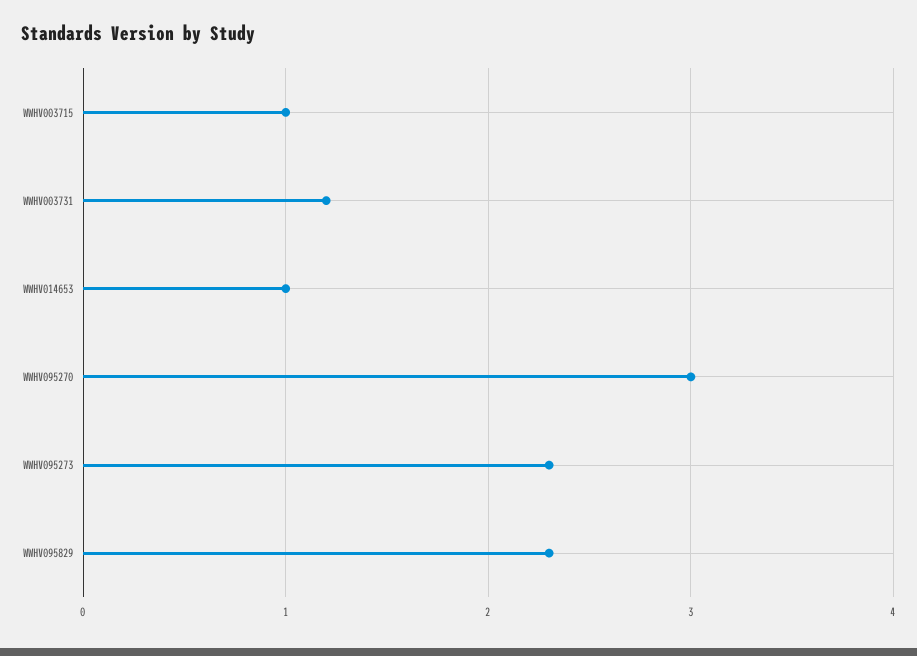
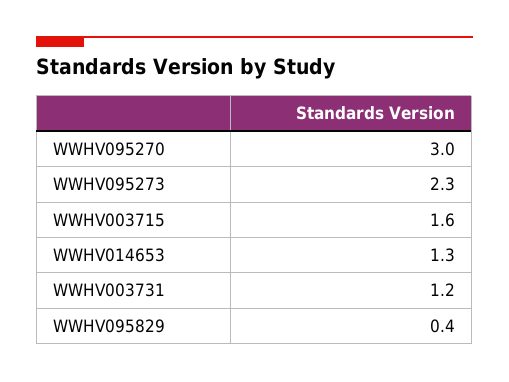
  {
-   "WWHV003715": 1,
+   "WWHV003715": 1.6,
    "WWHV003731": 1.2,
-   "WWHV014653": 1,
+   "WWHV014653": 1.3,
    "WWHV095270": 3,
    "WWHV095273": 2.3,
-   "WWHV095829": 2.3
+   "WWHV095829": 0.4
  }

